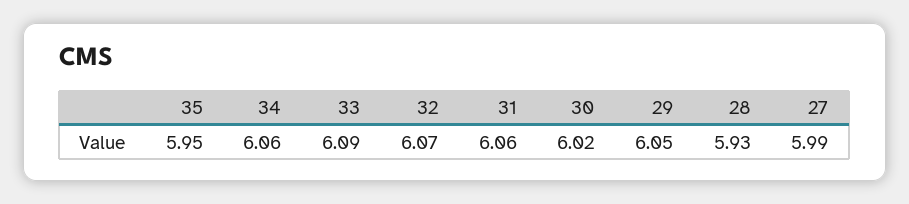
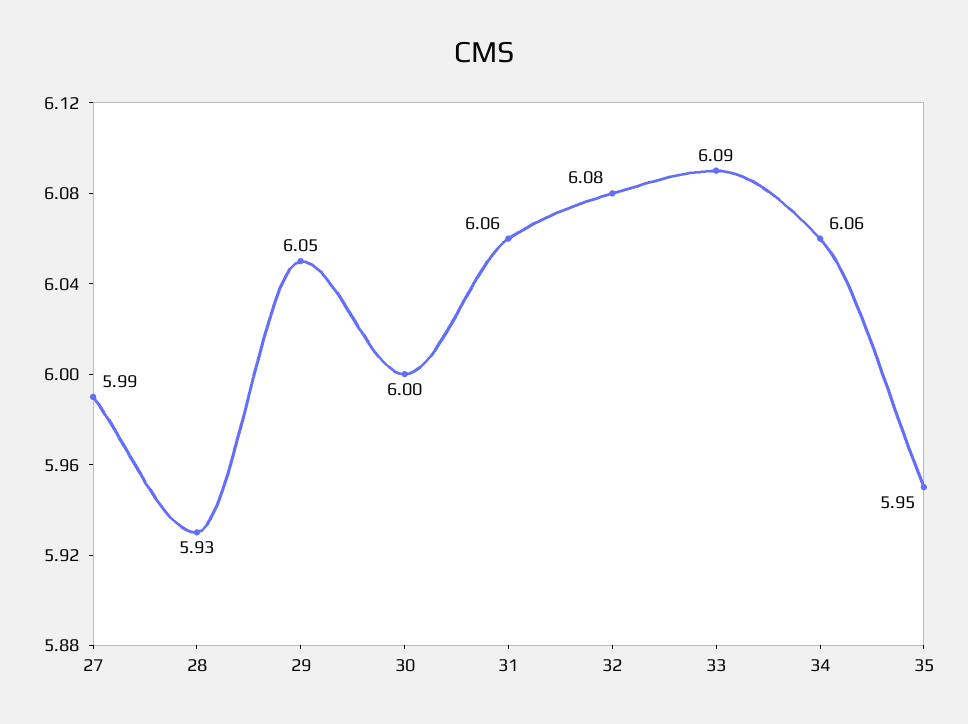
  {
    "35": 5.95,
    "34": 6.06,
    "33": 6.09,
-   "32": 6.07,
+   "32": 6.08,
    "31": 6.06,
-   "30": 6.02,
+   "30": 6,
    "29": 6.05,
    "28": 5.93,
    "27": 5.99
  }

